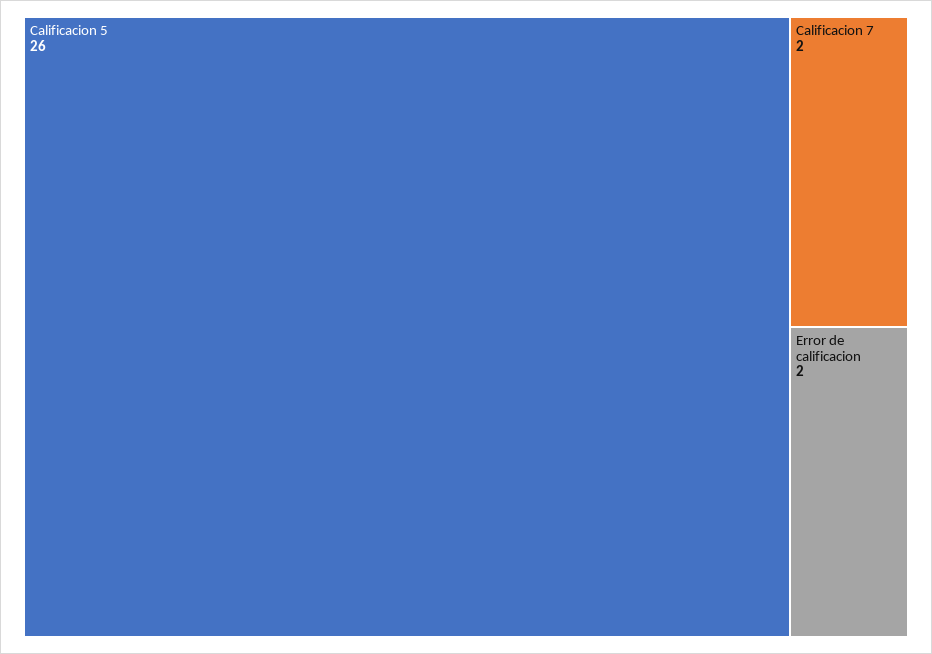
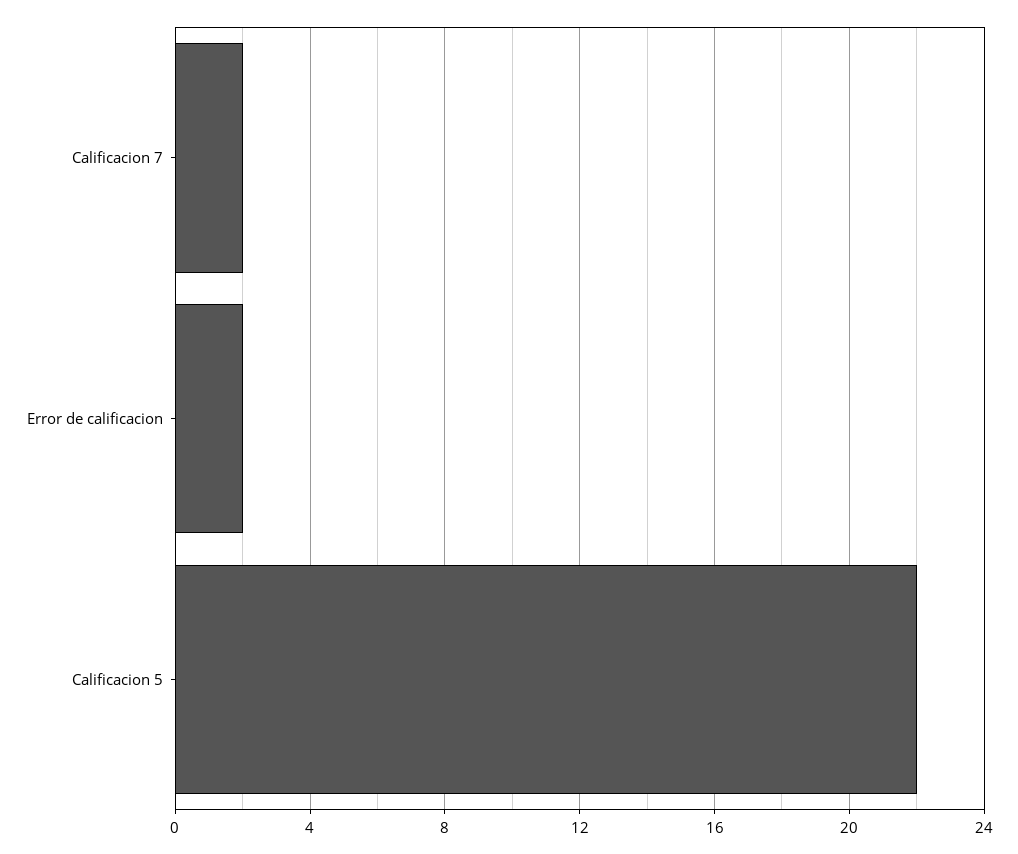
  {
-   "Calificacion 5": 26,
+   "Calificacion 5": 22,
    "Calificacion 7": 2,
    "Error de calificacion": 2
  }

